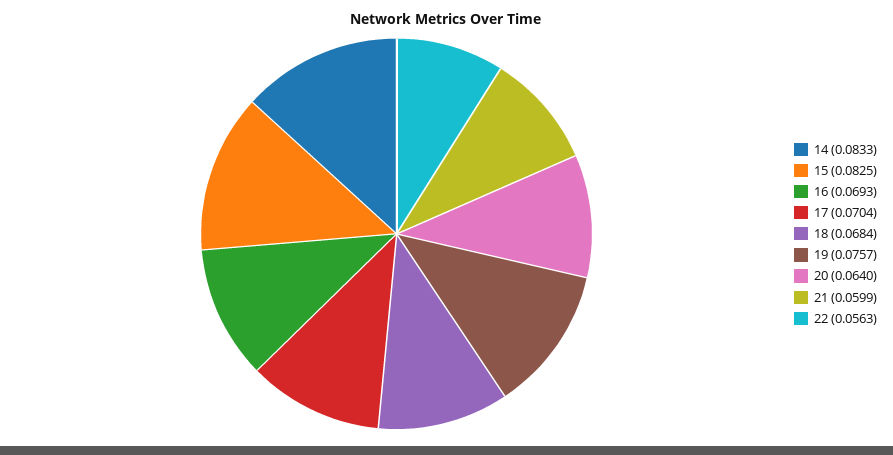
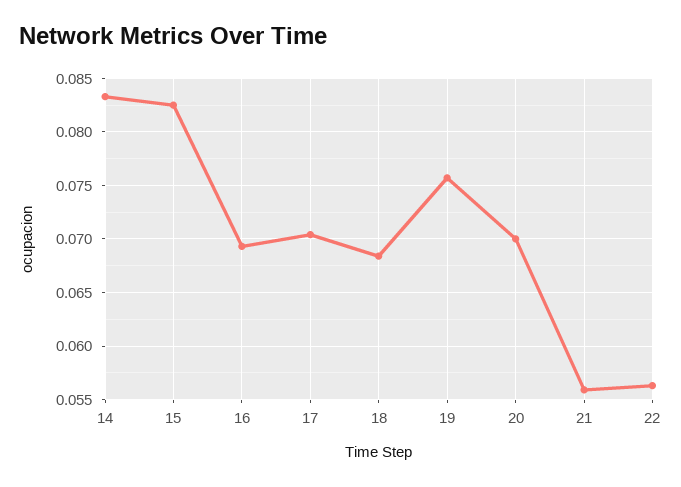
  {
    "14": 0.0833,
    "15": 0.0825,
    "16": 0.0693,
    "17": 0.0704,
    "18": 0.0684,
    "19": 0.0757,
-   "20": 0.064,
+   "20": 0.07,
-   "21": 0.0599,
+   "21": 0.056,
    "22": 0.0563
  }

